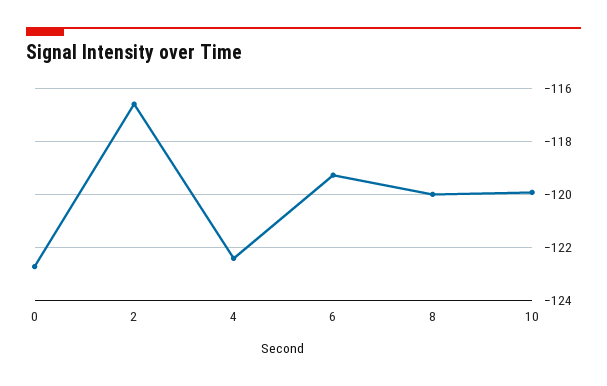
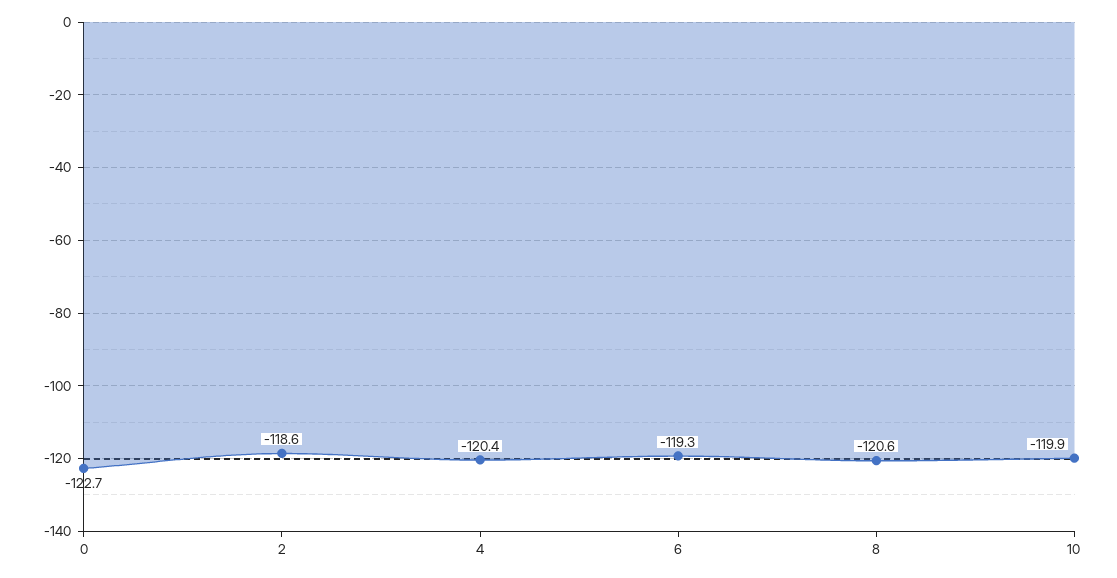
  {
    "0": -122.7,
-   "2": -116.5,
+   "2": -118.6,
-   "4": -122.5,
+   "4": -120.4,
    "6": -119.3,
-   "8": -120,
+   "8": -120.6,
    "10": -119.9
  }

